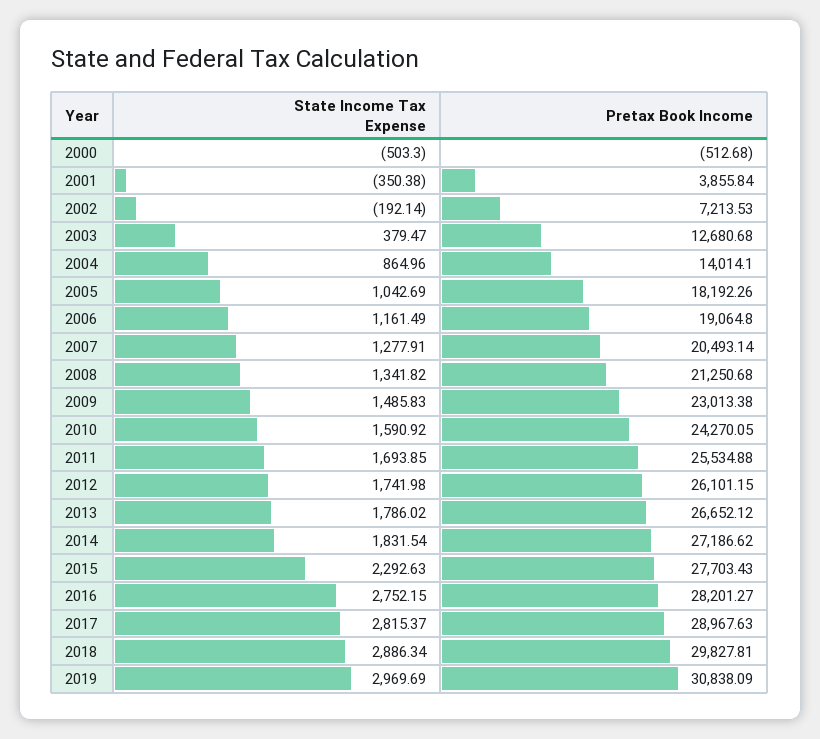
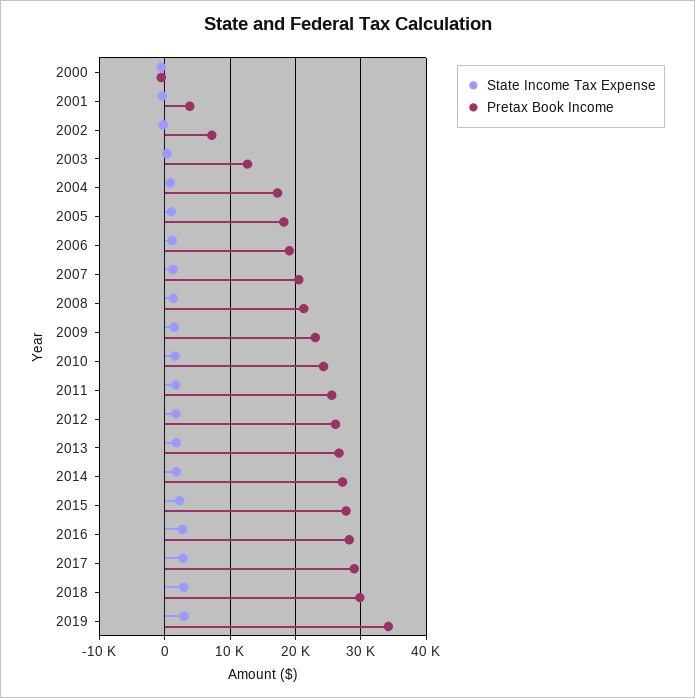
  {
    "State Income Tax Expense": {
      "2000": -503.3,
      "2001": -350.38,
      "2002": -192.14,
      "2003": 379.47,
      "2004": 864.96,
      "2005": 1042.69,
      "2006": 1161.49,
      "2007": 1277.91,
      "2008": 1341.82,
      "2009": 1485.83,
      "2010": 1590.92,
      "2011": 1693.85,
      "2012": 1741.98,
      "2013": 1786.02,
      "2014": 1831.54,
      "2015": 2292.63,
      "2016": 2752.15,
      "2017": 2815.37,
      "2018": 2886.34,
      "2019": 2969.69
    },
    "Pretax Book Income": {
      "2000": -512.68,
      "2001": 3855.84,
      "2002": 7213.53,
      "2003": 12680.68,
-     "2004": 14014.1,
+     "2004": 17000,
      "2005": 18192.26,
      "2006": 19064.8,
      "2007": 20493.14,
      "2008": 21250.68,
      "2009": 23013.38,
      "2010": 24270.05,
      "2011": 25534.88,
      "2012": 26101.15,
      "2013": 26652.12,
      "2014": 27186.62,
      "2015": 27703.43,
      "2016": 28201.27,
      "2017": 28967.63,
      "2018": 29827.81,
-     "2019": 30838.09
+     "2019": 34000
    }
  }

